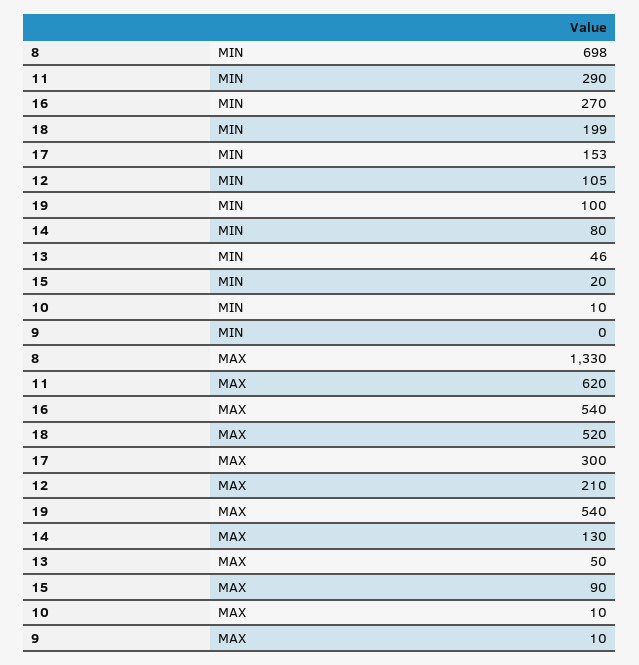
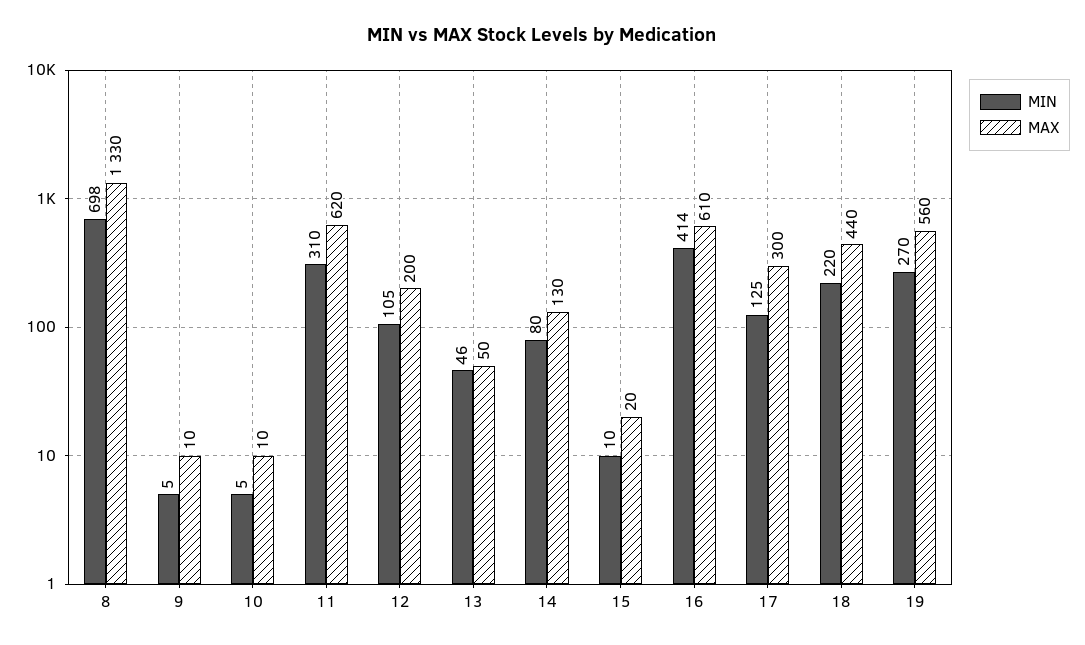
  {
    "MIN": {
      "8": 698,
-     "11": 290,
+     "11": 310,
-     "16": 270,
+     "16": 414,
-     "18": 199,
+     "18": 220,
-     "17": 153,
+     "17": 125,
      "12": 105,
-     "19": 100,
+     "19": 270,
      "14": 80,
      "13": 46,
-     "15": 20,
+     "15": 10,
-     "10": 10,
+     "10": 5,
-     "9": 0
+     "9": 5
    },
    "MAX": {
      "8": 1330,
      "11": 620,
-     "16": 540,
+     "16": 610,
-     "18": 520,
+     "18": 440,
      "17": 300,
-     "12": 210,
+     "12": 200,
-     "19": 540,
+     "19": 560,
      "14": 130,
      "13": 50,
-     "15": 90,
+     "15": 20,
      "10": 10,
      "9": 10
    }
  }

